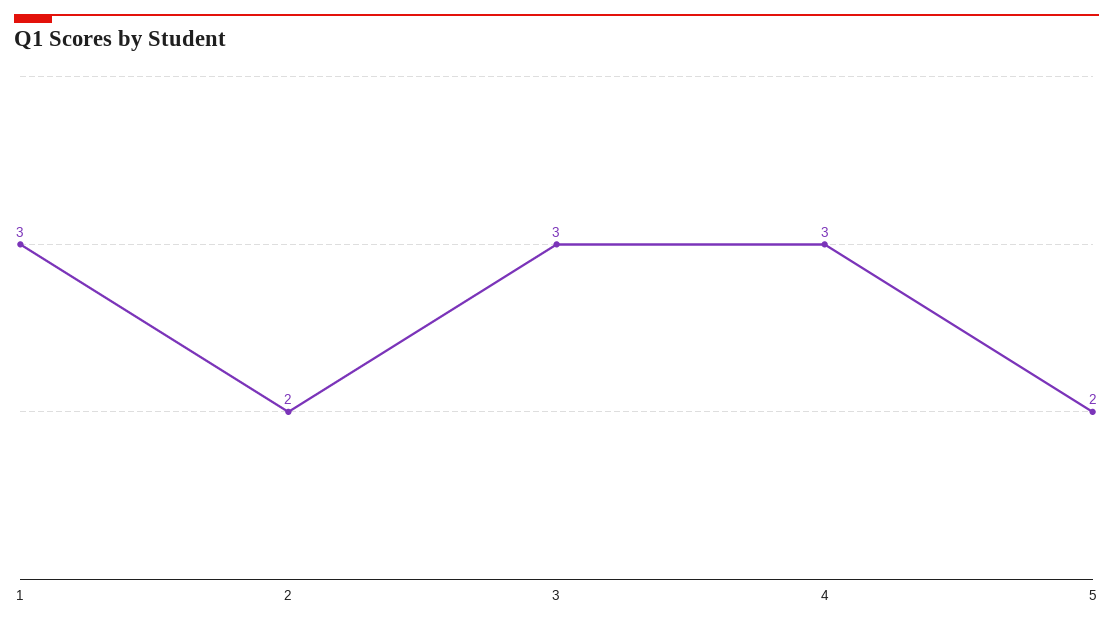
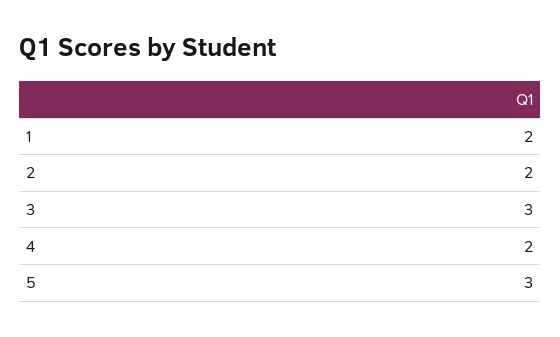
  {
-   "1": 3,
+   "1": 2,
    "2": 2,
    "3": 3,
-   "4": 3,
+   "4": 2,
-   "5": 2
+   "5": 3
  }

